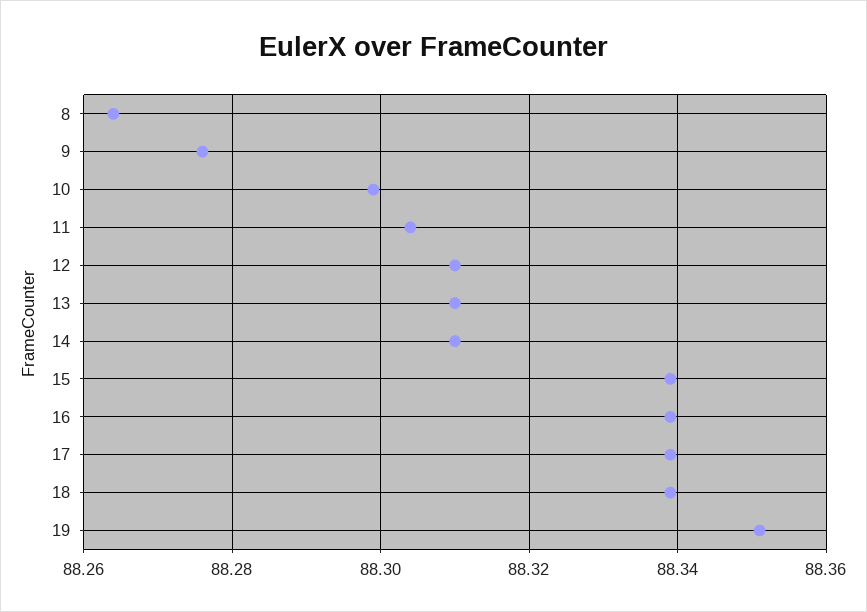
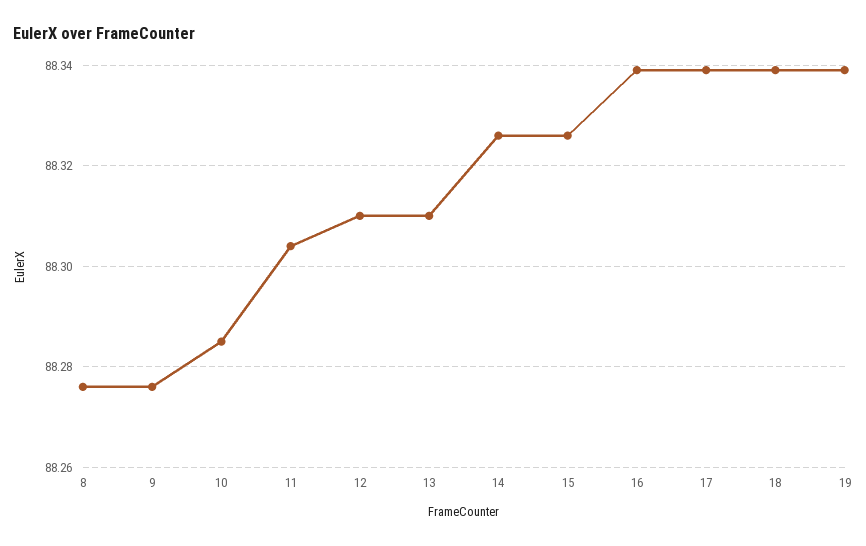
  {
-   "8": 88.265,
+   "8": 88.275,
    "9": 88.275,
-   "10": 88.3,
+   "10": 88.285,
    "11": 88.305,
    "12": 88.31,
    "13": 88.31,
-   "14": 88.31,
+   "14": 88.325,
-   "15": 88.34,
+   "15": 88.325,
    "16": 88.34,
    "17": 88.34,
    "18": 88.34,
-   "19": 88.35
+   "19": 88.34
  }

